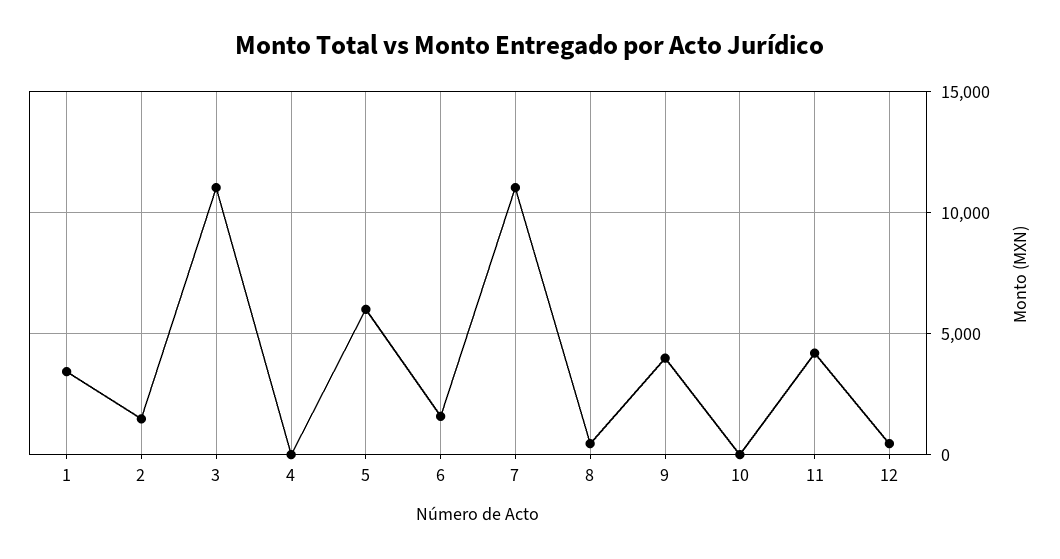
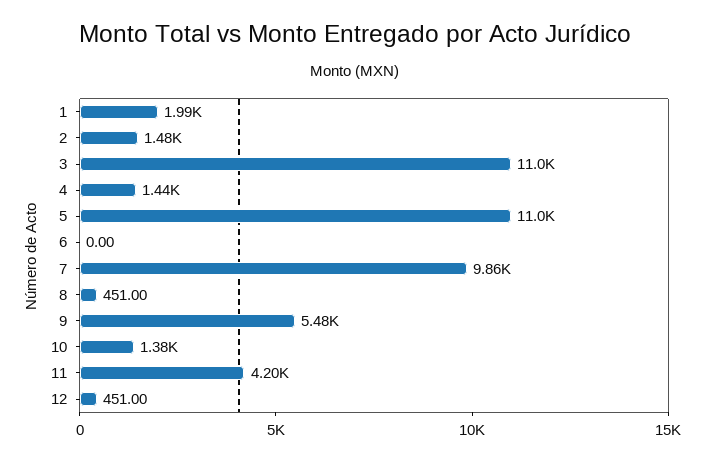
  {
-   "1": 3500,
+   "1": 1990,
    "2": 1480,
    "3": 11000,
-   "4": 0,
+   "4": 1440,
-   "5": 6000,
+   "5": 11000,
-   "6": 1500,
+   "6": 0,
-   "7": 11000,
+   "7": 9860,
    "8": 451,
-   "9": 4000,
+   "9": 5480,
-   "10": 0,
+   "10": 1380,
    "11": 4200,
    "12": 451
  }

